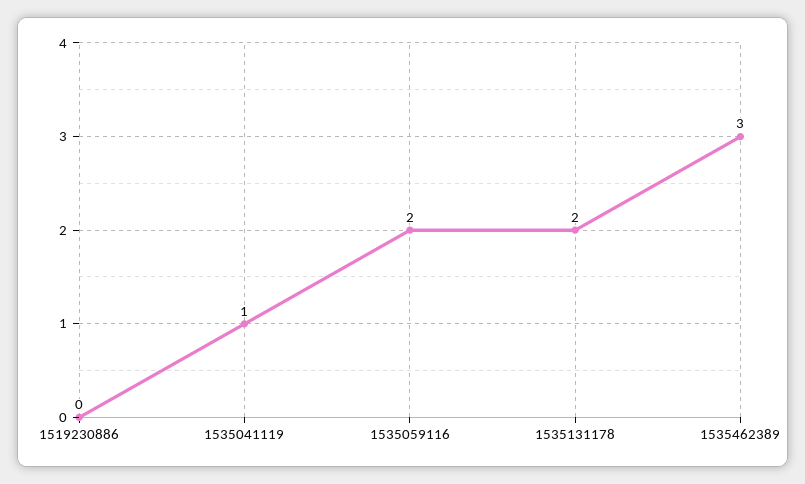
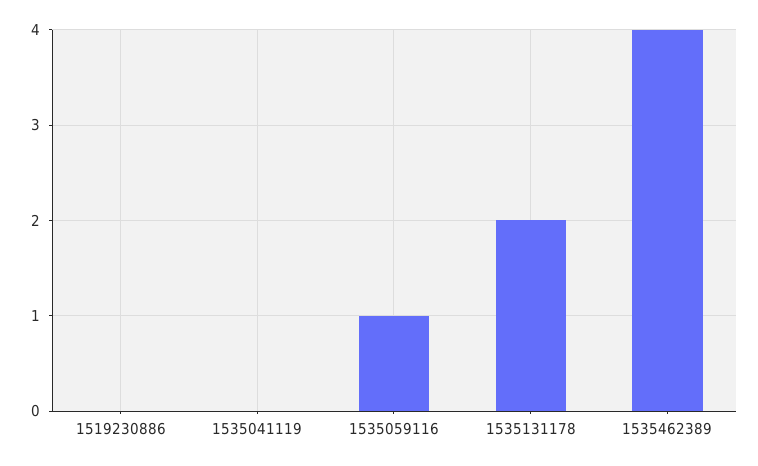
  {
    "1519230886": 0,
-   "1535041119": 1,
+   "1535041119": 0,
-   "1535059116": 2,
+   "1535059116": 1,
    "1535131178": 2,
-   "1535462389": 3
+   "1535462389": 4
  }

